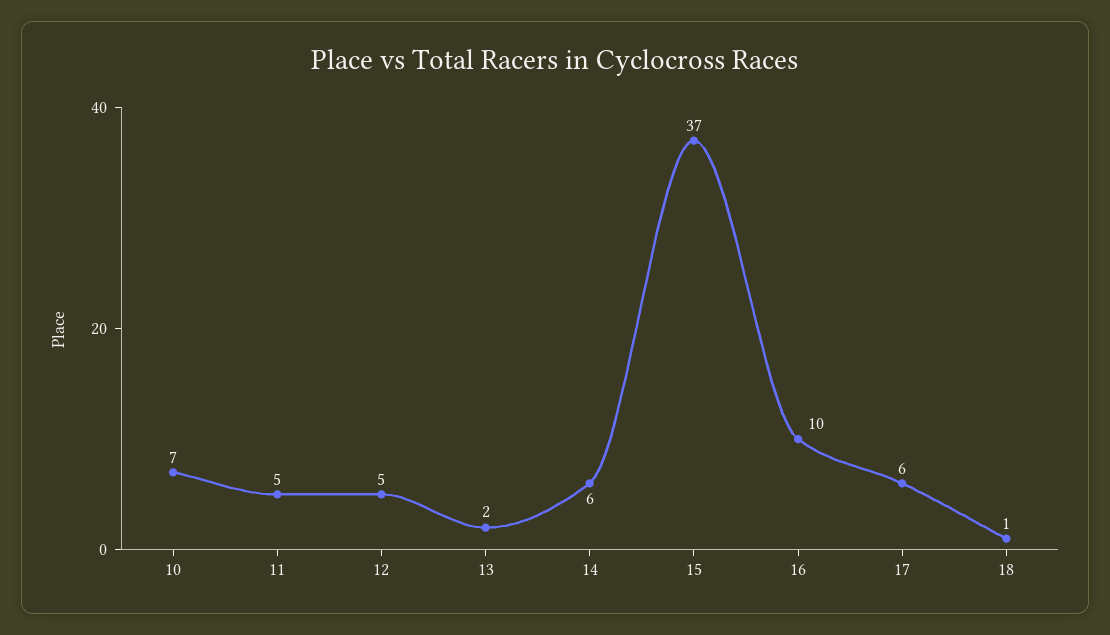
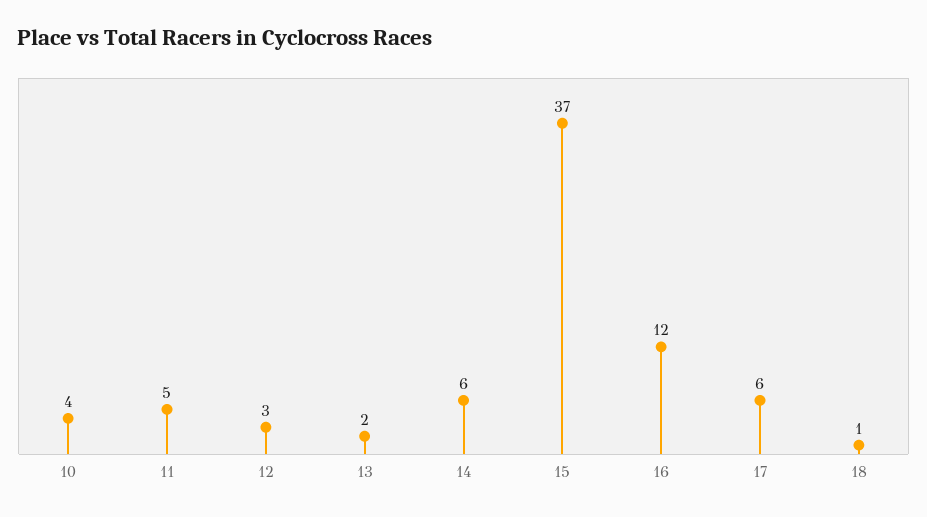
  {
-   "10": 7,
+   "10": 4,
    "11": 5,
-   "12": 5,
+   "12": 3,
    "13": 2,
    "14": 6,
    "15": 37,
-   "16": 10,
+   "16": 12,
    "17": 6,
    "18": 1
  }

